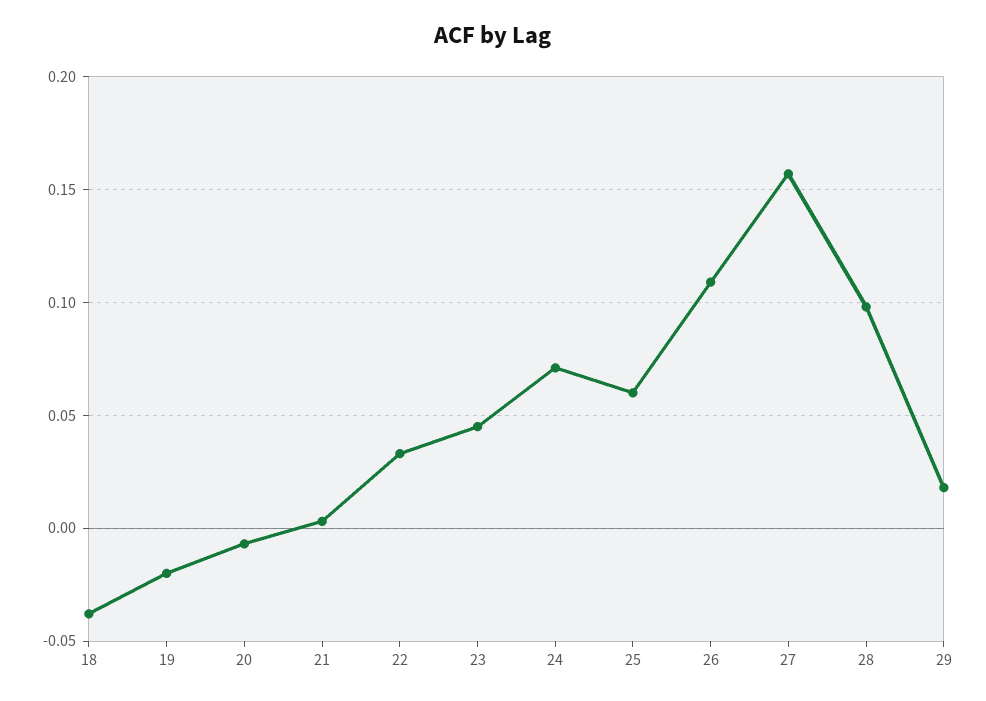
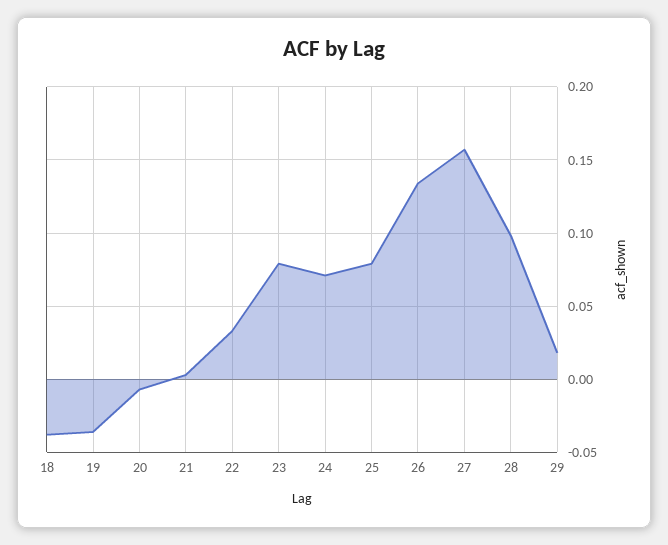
  {
    "18": -0.04,
-   "19": -0.02,
+   "19": -0.035,
    "20": -0.005,
    "21": 0.005,
    "22": 0.035,
-   "23": 0.045,
+   "23": 0.08,
    "24": 0.07,
-   "25": 0.06,
+   "25": 0.08,
-   "26": 0.11,
+   "26": 0.135,
    "27": 0.155,
    "28": 0.1,
    "29": 0.02
  }

